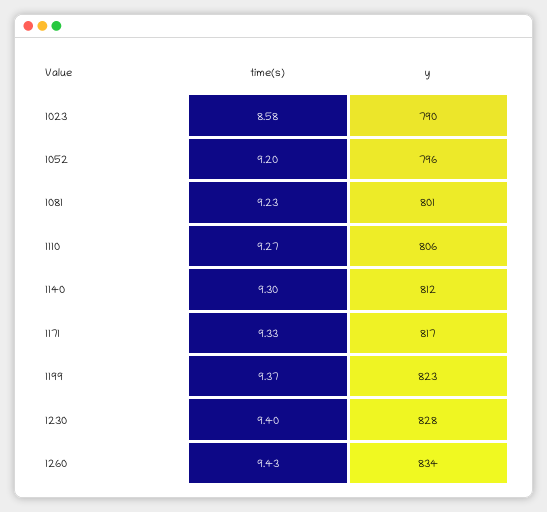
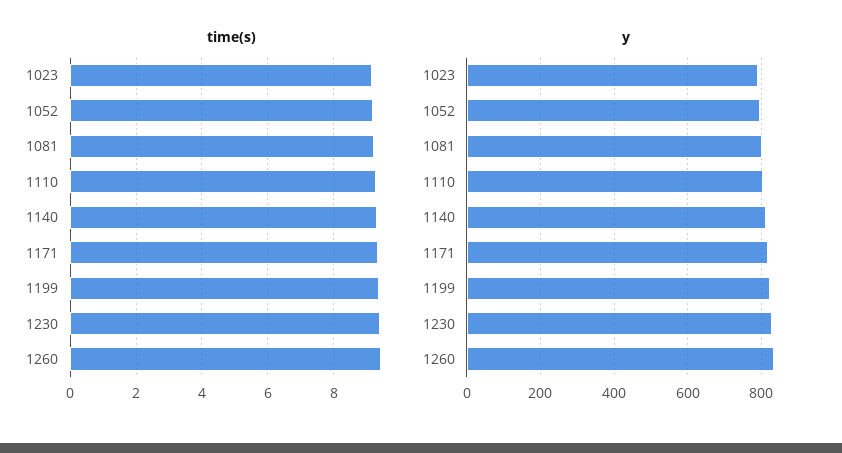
  {
    "time(s)": {
-     "1023": 8.58,
+     "1023": 9.2,
      "1052": 9.2,
      "1081": 9.23,
      "1110": 9.27,
      "1140": 9.3,
      "1171": 9.33,
      "1199": 9.37,
      "1230": 9.4,
      "1260": 9.43
    },
    "y": {
      "1023": 790,
      "1052": 796,
      "1081": 801,
      "1110": 806,
      "1140": 812,
      "1171": 817,
      "1199": 823,
      "1230": 828,
      "1260": 834
    }
  }

